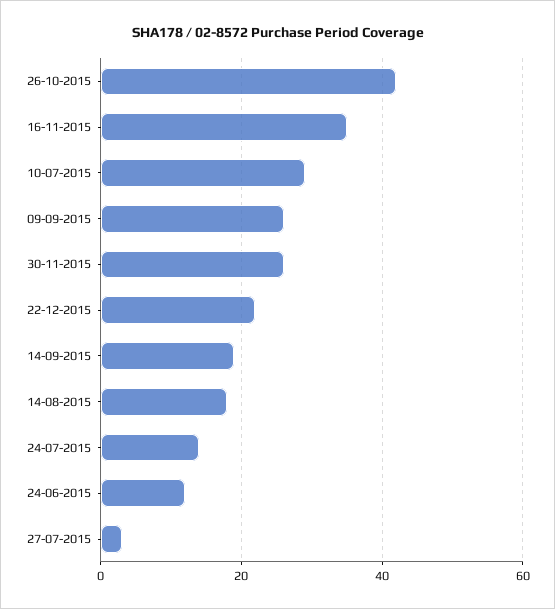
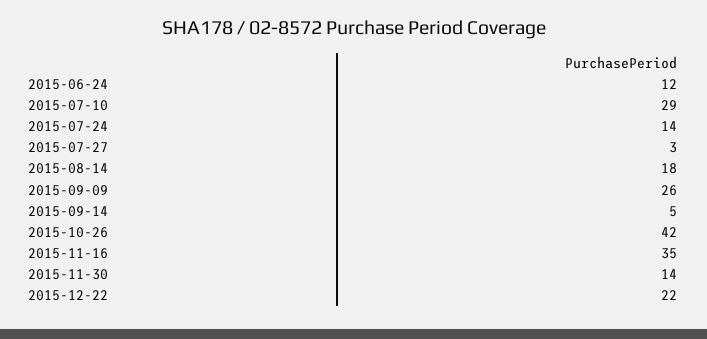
  {
    "26-10-2015": 42,
    "16-11-2015": 35,
    "10-07-2015": 29,
    "09-09-2015": 26,
-   "30-11-2015": 25,
+   "30-11-2015": 14,
    "22-12-2015": 22,
-   "14-09-2015": 20,
+   "14-09-2015": 5,
    "14-08-2015": 18,
    "24-07-2015": 14,
    "24-06-2015": 12,
    "27-07-2015": 3
  }

